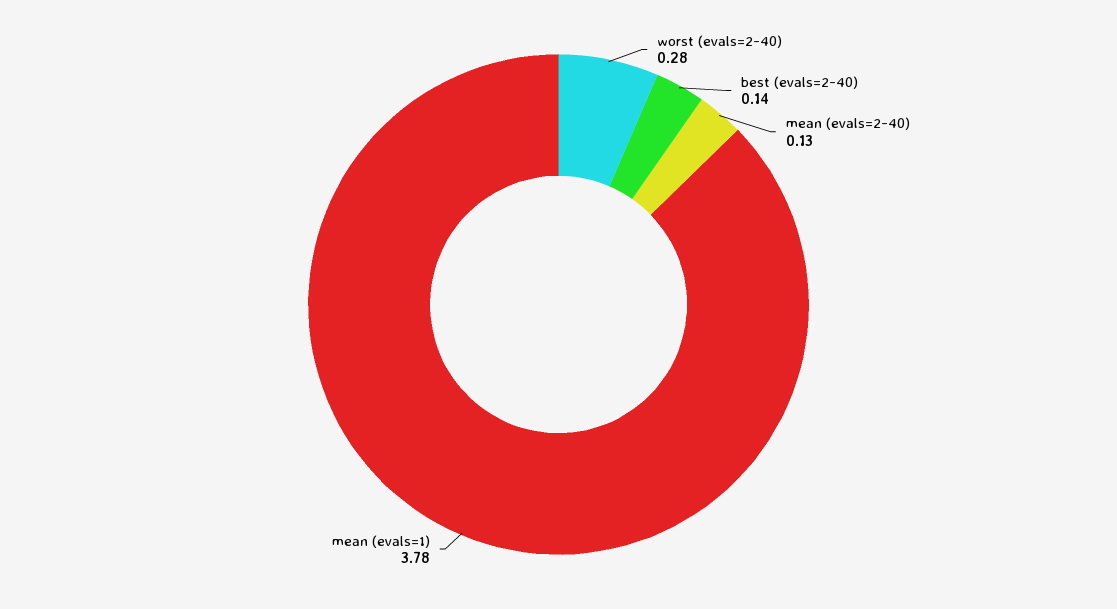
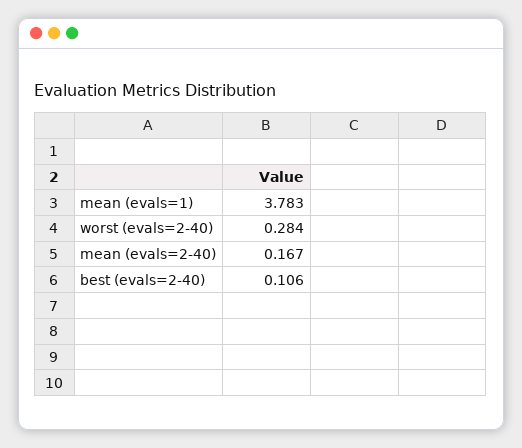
  {
    "worst (evals=2-40)": 0.284,
-   "best (evals=2-40)": 0.14,
+   "best (evals=2-40)": 0.106,
-   "mean (evals=2-40)": 0.13,
+   "mean (evals=2-40)": 0.167,
    "mean (evals=1)": 3.783
  }

